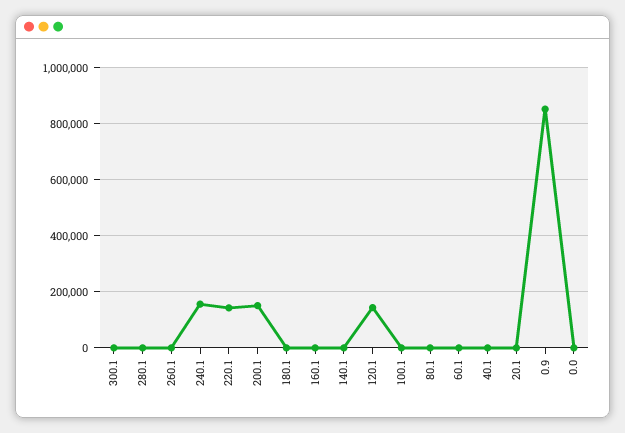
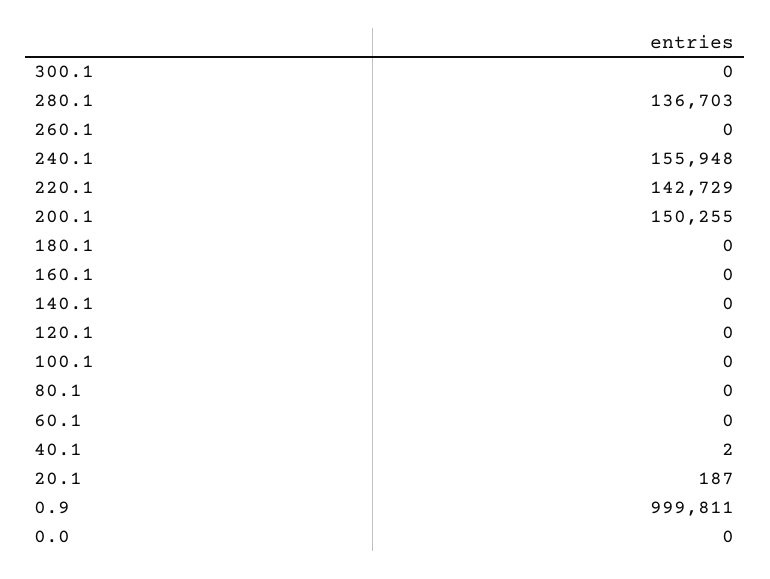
  {
    "300.1": 0,
-   "280.1": 0,
+   "280.1": 136703,
    "260.1": 0,
    "240.1": 155948,
    "220.1": 142729,
    "200.1": 150255,
    "180.1": 0,
    "160.1": 0,
    "140.1": 0,
-   "120.1": 150000,
+   "120.1": 0,
    "100.1": 0,
    "80.1": 0,
    "60.1": 0,
    "40.1": 2,
    "20.1": 187,
-   "0.9": 850000,
+   "0.9": 999811,
    "0.0": 0
  }

